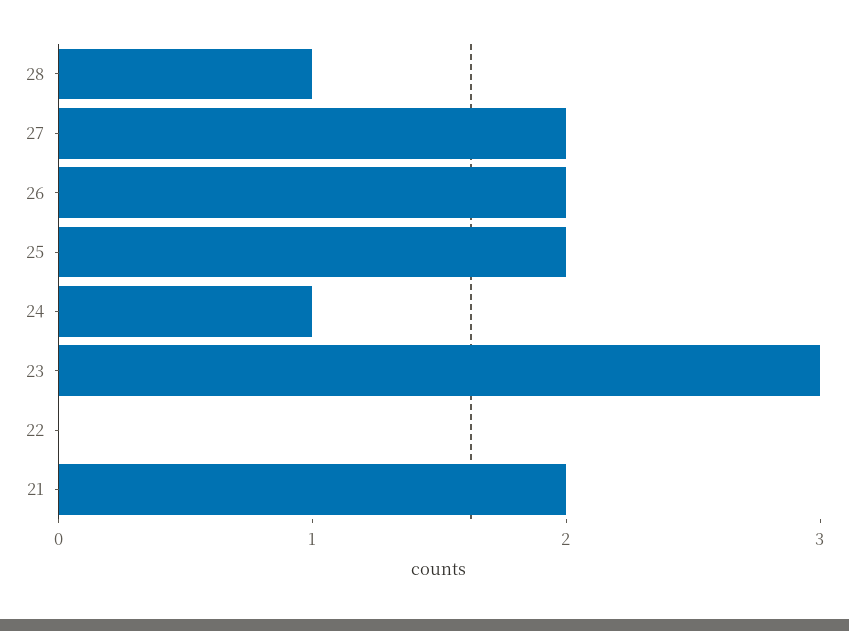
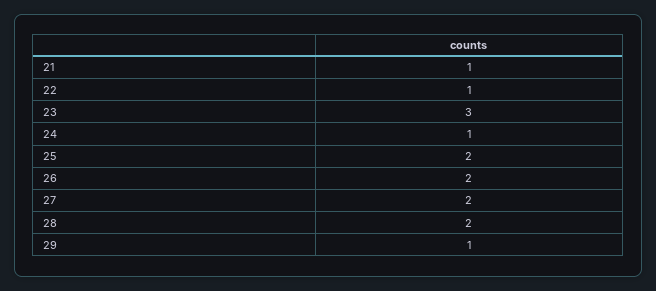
  {
-   "28": 1,
+   "28": 2,
    "27": 2,
    "26": 2,
    "25": 2,
    "24": 1,
    "23": 3,
-   "22": 0,
+   "22": 1,
-   "21": 2
+   "21": 1,
+   "29": 1
  }

